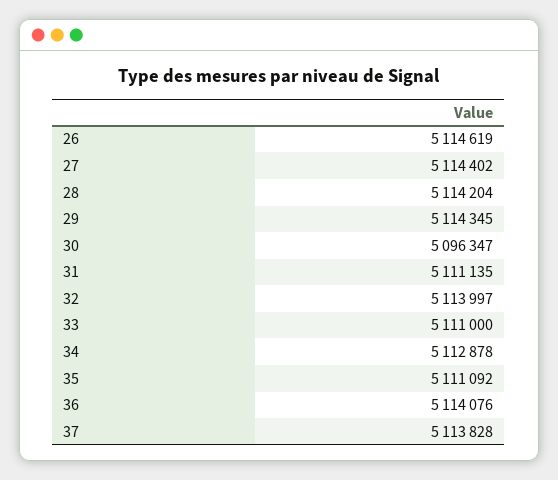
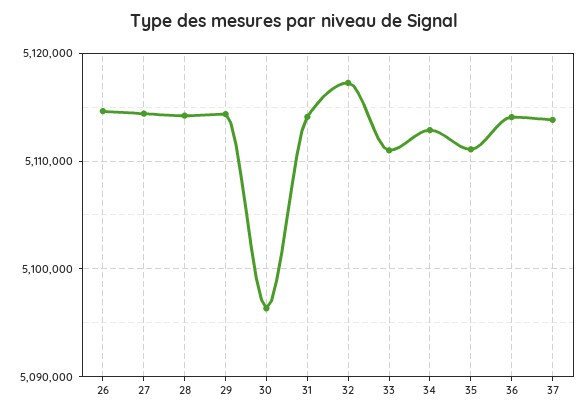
  {
    "26": 5114619,
    "27": 5114402,
    "28": 5114204,
    "29": 5114345,
    "30": 5096347,
-   "31": 5111135,
+   "31": 5114000,
-   "32": 5113997,
+   "32": 5117000,
    "33": 5111000,
    "34": 5112878,
    "35": 5111092,
    "36": 5114076,
    "37": 5113828
  }

